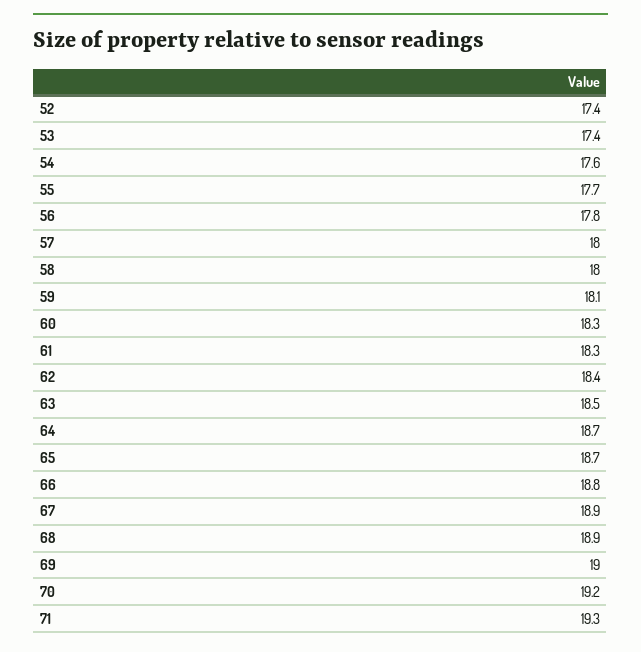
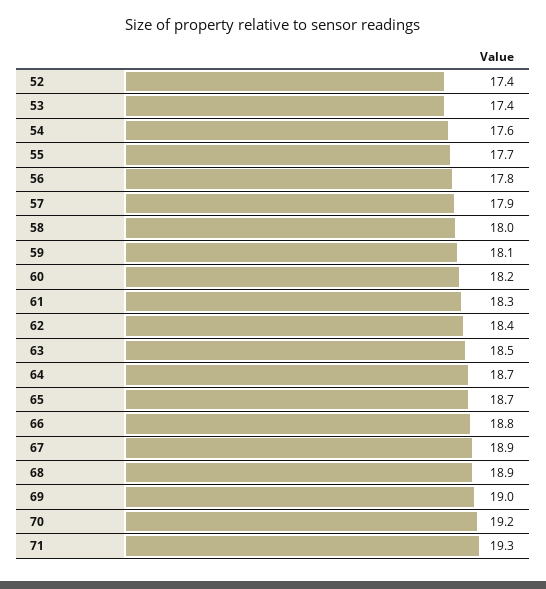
  {
    "52": 17.4,
    "53": 17.4,
    "54": 17.6,
    "55": 17.7,
    "56": 17.8,
-   "57": 18,
+   "57": 17.9,
    "58": 18,
    "59": 18.1,
-   "60": 18.3,
+   "60": 18.2,
    "61": 18.3,
    "62": 18.4,
    "63": 18.5,
    "64": 18.7,
    "65": 18.7,
    "66": 18.8,
    "67": 18.9,
    "68": 18.9,
    "69": 19,
    "70": 19.2,
    "71": 19.3
  }

